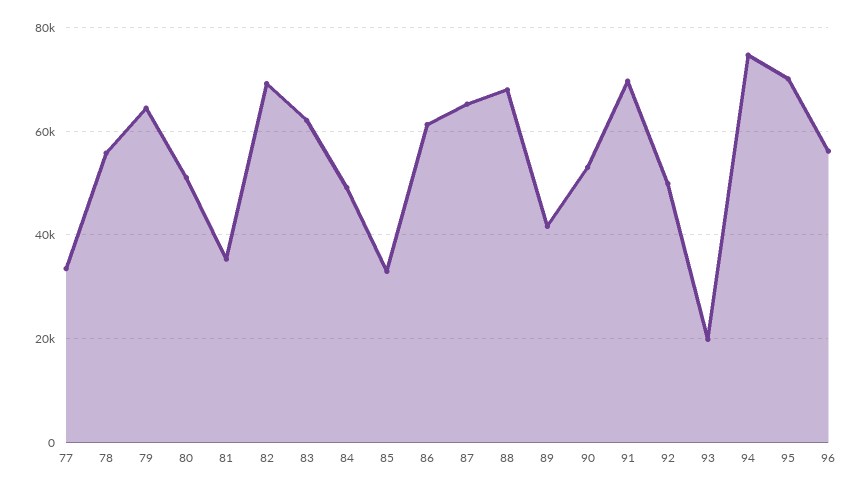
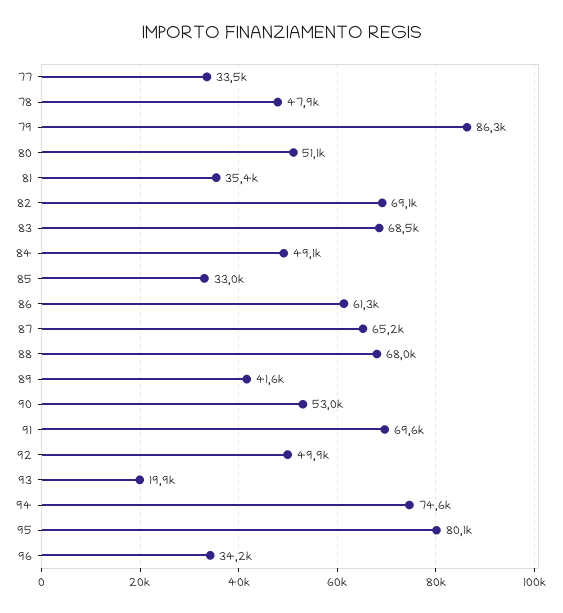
  {
    "77": 33500,
-   "78": 56000,
+   "78": 47900,
-   "79": 64000,
+   "79": 86300,
    "80": 51100,
    "81": 35400,
    "82": 69100,
-   "83": 62000,
+   "83": 68500,
    "84": 49100,
    "85": 33000,
    "86": 61300,
    "87": 65200,
    "88": 68000,
    "89": 41600,
    "90": 53000,
    "91": 69600,
    "92": 49900,
    "93": 19900,
    "94": 74600,
-   "95": 70000,
+   "95": 80100,
-   "96": 56000
+   "96": 34200
  }

